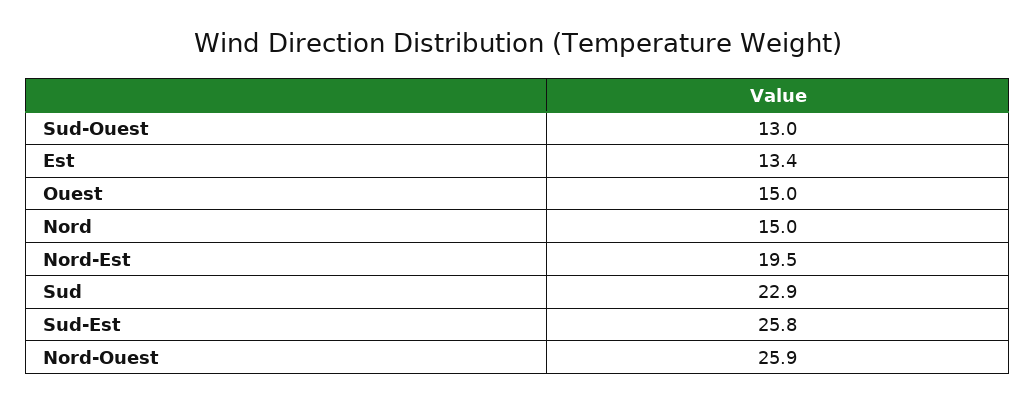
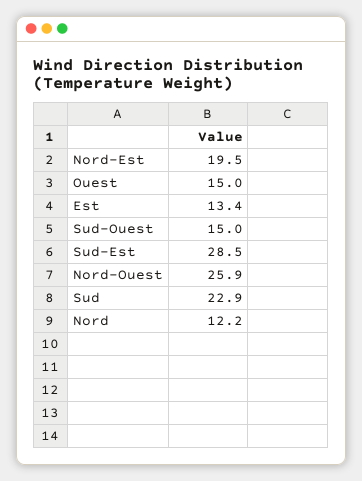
  {
-   "Sud-Ouest": 13,
+   "Sud-Ouest": 15,
    "Est": 13.4,
    "Ouest": 15,
-   "Nord": 15,
+   "Nord": 12.2,
    "Nord-Est": 19.5,
    "Sud": 22.9,
-   "Sud-Est": 25.8,
+   "Sud-Est": 28.5,
    "Nord-Ouest": 25.9
  }

